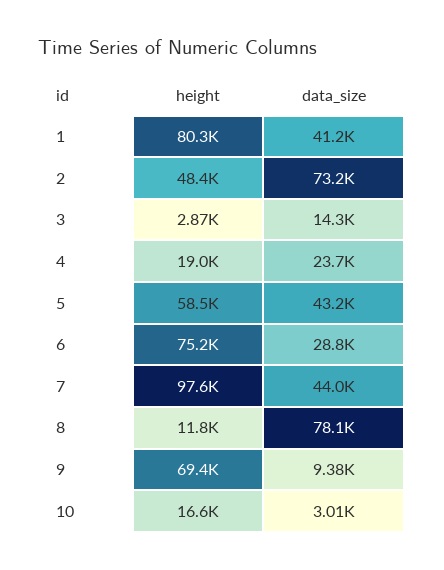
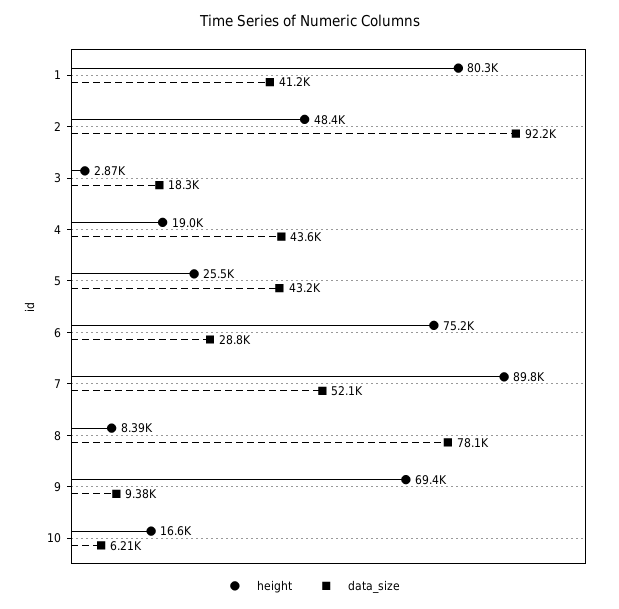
  {
    "height": {
      "1": 80300,
      "2": 48400,
      "3": 2870,
      "4": 19000,
-     "5": 58500,
+     "5": 25500,
      "6": 75200,
-     "7": 97600,
+     "7": 89800,
-     "8": 11800,
+     "8": 8390,
      "9": 69400,
      "10": 16600
    },
    "data_size": {
      "1": 41200,
-     "2": 73200,
+     "2": 92200,
-     "3": 14300,
+     "3": 18300,
-     "4": 23700,
+     "4": 43600,
      "5": 43200,
      "6": 28800,
-     "7": 44000,
+     "7": 52100,
      "8": 78100,
      "9": 9380,
-     "10": 3010
+     "10": 6210
    }
  }

